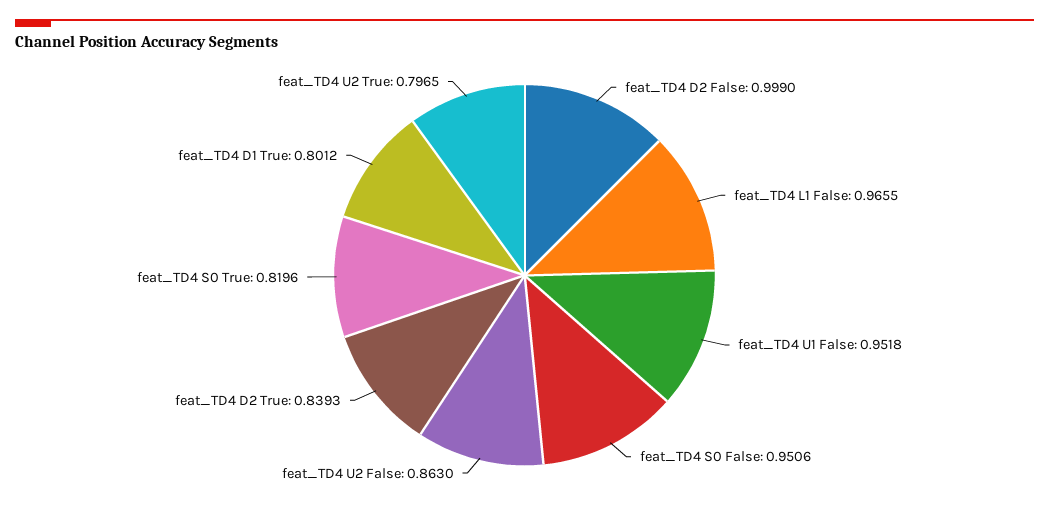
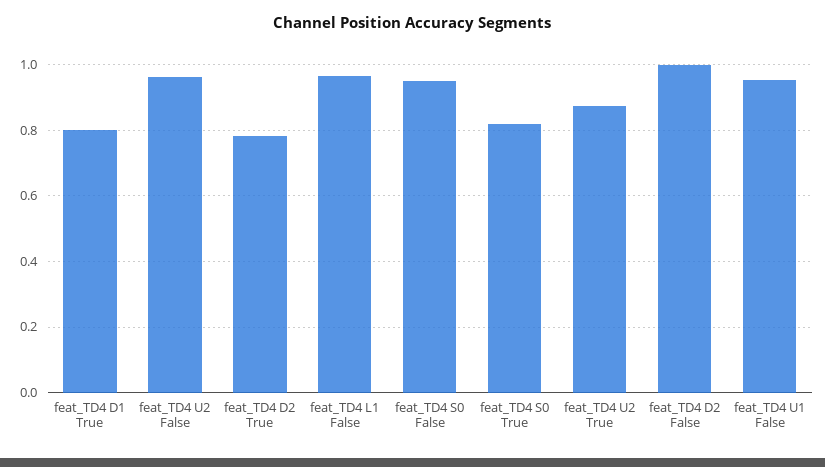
  {
    "feat_TD4 D2 False": 0.999,
    "feat_TD4 L1 False": 0.9655,
    "feat_TD4 U1 False": 0.9518,
    "feat_TD4 S0 False": 0.9506,
-   "feat_TD4 U2 False": 0.863,
+   "feat_TD4 U2 False": 0.96,
-   "feat_TD4 D2 True": 0.8393,
+   "feat_TD4 D2 True": 0.78,
    "feat_TD4 S0 True": 0.8196,
    "feat_TD4 D1 True": 0.8012,
-   "feat_TD4 U2 True": 0.7965
+   "feat_TD4 U2 True": 0.88
  }

